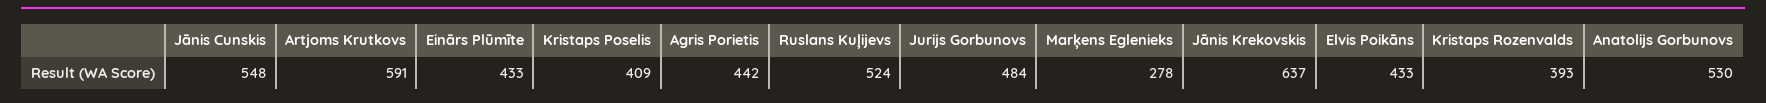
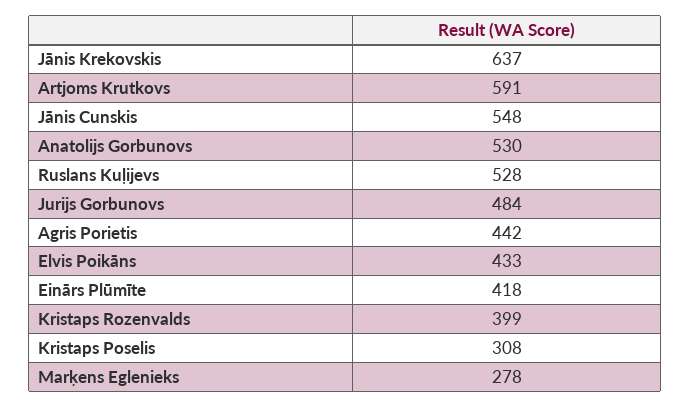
  {
    "Jānis Cunskis": 548,
    "Artjoms Krutkovs": 591,
-   "Einārs Plūmīte": 433,
+   "Einārs Plūmīte": 418,
-   "Kristaps Poselis": 409,
+   "Kristaps Poselis": 308,
    "Agris Porietis": 442,
-   "Ruslans Kuļijevs": 524,
+   "Ruslans Kuļijevs": 528,
    "Jurijs Gorbunovs": 484,
    "Marķens Eglenieks": 278,
    "Jānis Krekovskis": 637,
    "Elvis Poikāns": 433,
-   "Kristaps Rozenvalds": 393,
+   "Kristaps Rozenvalds": 399,
    "Anatolijs Gorbunovs": 530
  }

